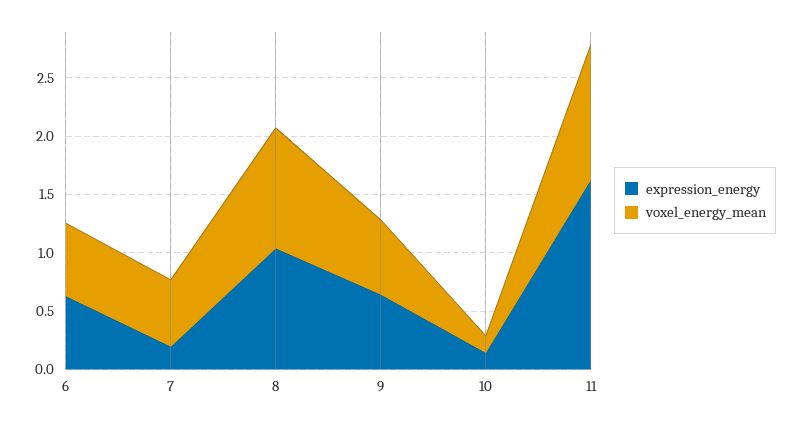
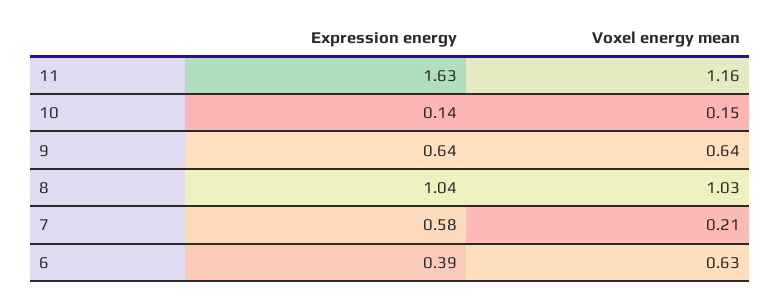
  {
    "expression_energy": {
-     "6": 0.6,
+     "6": 0.39,
-     "7": 0.2,
+     "7": 0.58,
      "8": 1.04,
      "9": 0.64,
      "10": 0.14,
      "11": 1.63
    },
    "voxel_energy_mean": {
      "6": 0.63,
-     "7": 0.6,
+     "7": 0.21,
      "8": 1.03,
      "9": 0.64,
      "10": 0.15,
      "11": 1.16
    }
  }

